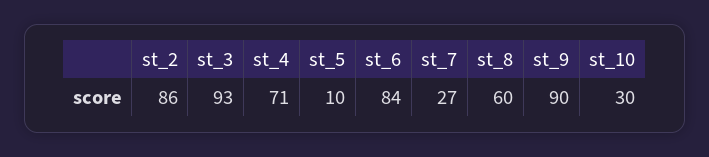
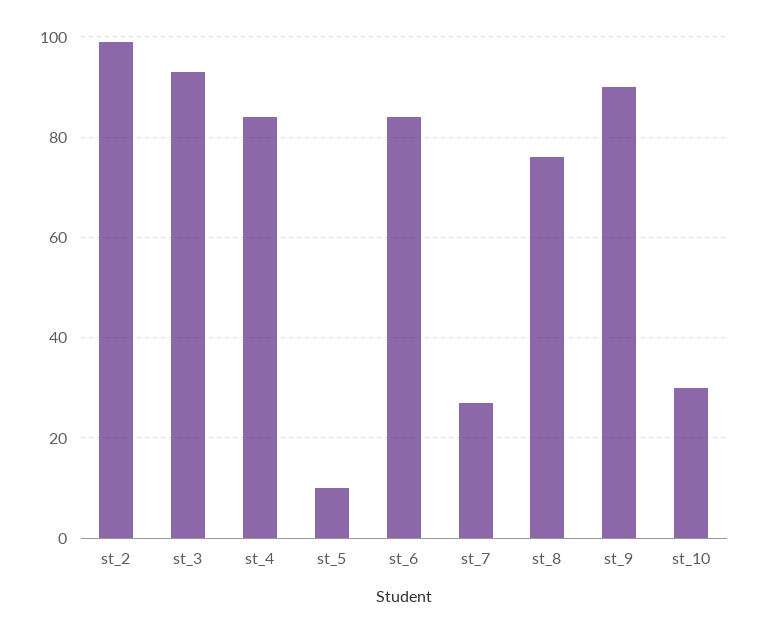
  {
-   "st_2": 86,
+   "st_2": 100,
    "st_3": 93,
-   "st_4": 71,
+   "st_4": 85,
    "st_5": 10,
    "st_6": 84,
    "st_7": 27,
-   "st_8": 60,
+   "st_8": 75,
    "st_9": 90,
    "st_10": 30
  }

